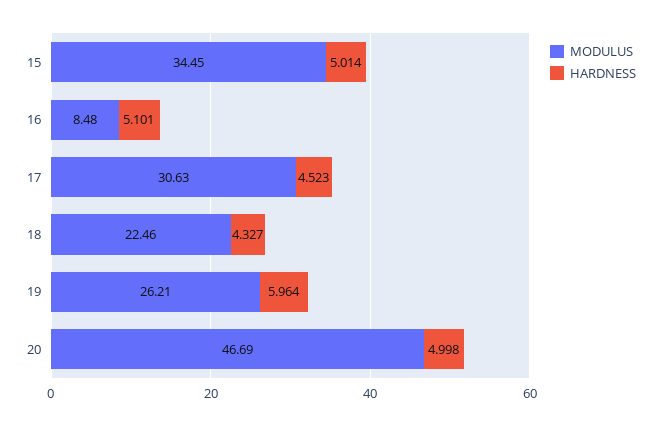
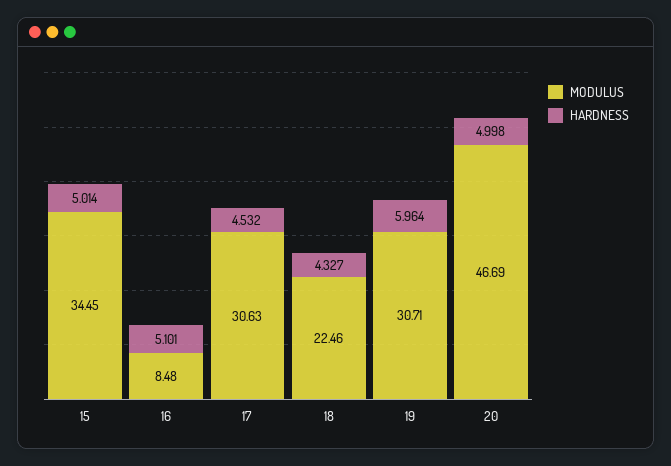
  {
    "MODULUS": {
      "15": 34.45,
      "16": 8.48,
      "17": 30.63,
      "18": 22.46,
-     "19": 26.21,
+     "19": 30.71,
      "20": 46.69
    },
    "HARDNESS": {
      "15": 5.014,
      "16": 5.101,
-     "17": 4.523,
+     "17": 4.532,
      "18": 4.327,
      "19": 5.964,
      "20": 4.998
    }
  }

